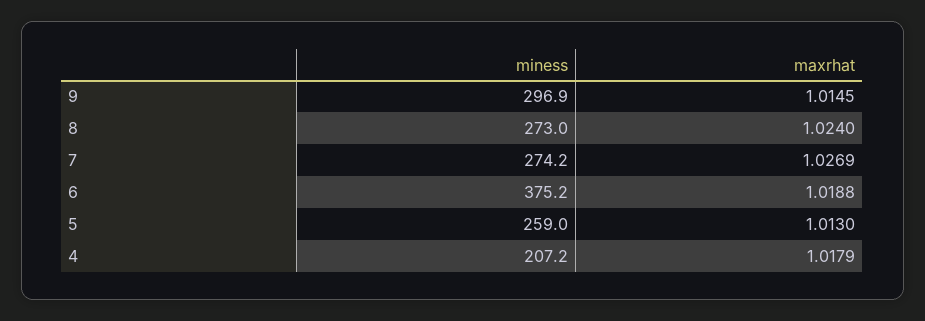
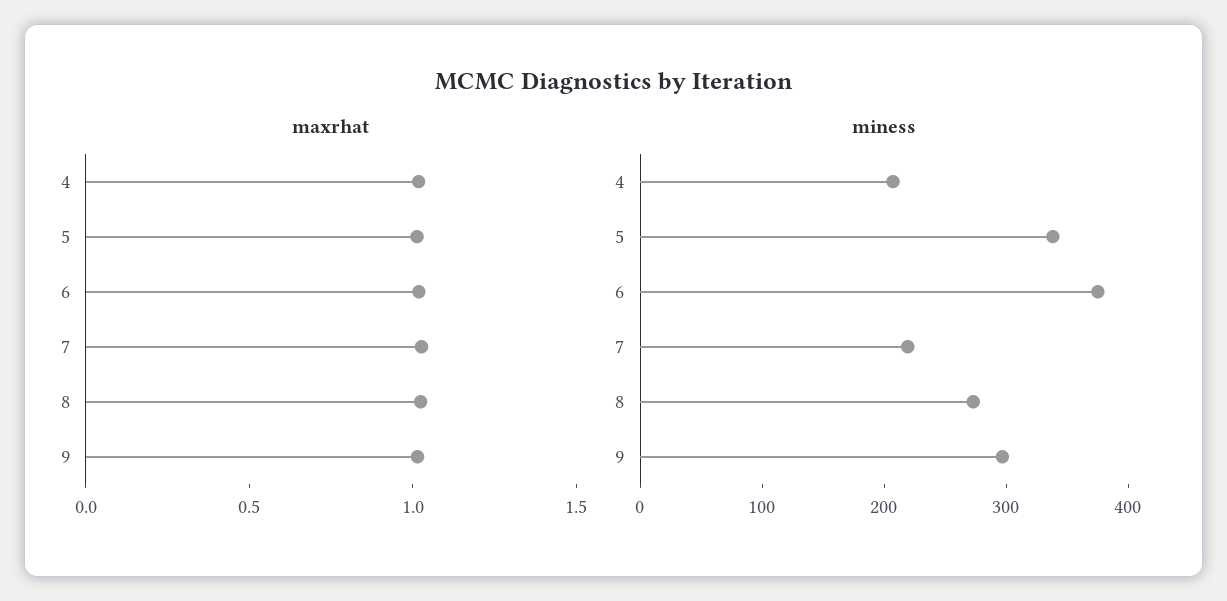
  {
    "miness": {
      "9": 296.9,
      "8": 273,
-     "7": 274.2,
+     "7": 220,
      "6": 375.2,
-     "5": 259,
+     "5": 340,
      "4": 207.2
    },
    "maxrhat": {
      "9": 1.0145,
      "8": 1.024,
      "7": 1.0269,
      "6": 1.0188,
      "5": 1.013,
      "4": 1.0179
    }
  }

